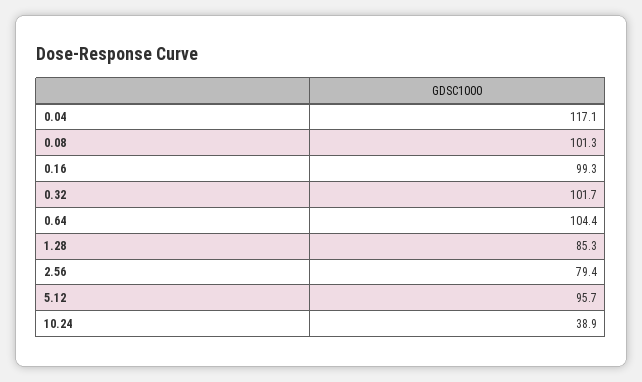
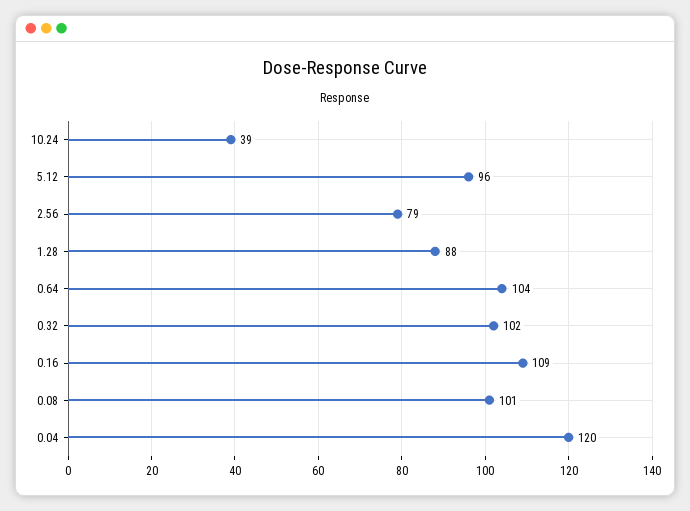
  {
-   "0.04": 117.1,
+   "0.04": 120,
    "0.08": 101.3,
-   "0.16": 99.3,
+   "0.16": 109,
    "0.32": 101.7,
    "0.64": 104.4,
-   "1.28": 85.3,
+   "1.28": 88,
    "2.56": 79.4,
    "5.12": 95.7,
    "10.24": 38.9
  }

